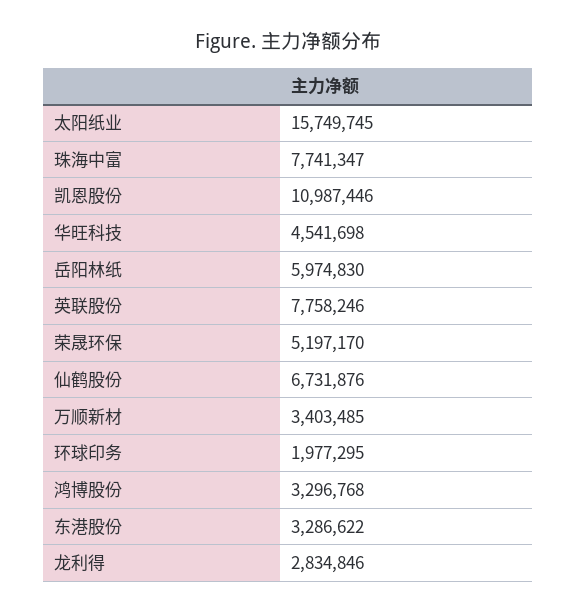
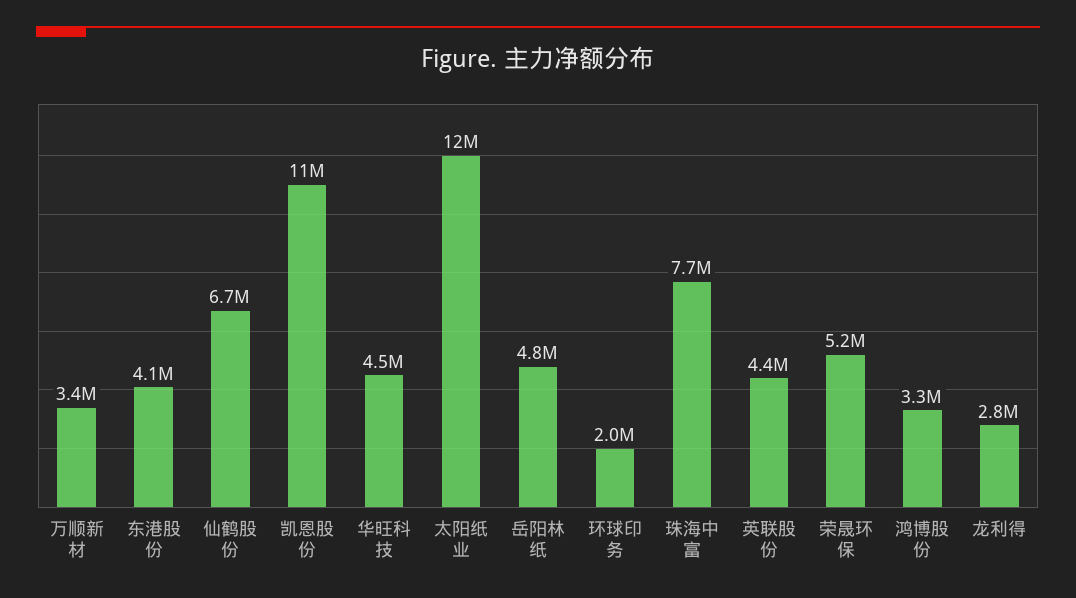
  {
-   "太阳纸业": 15749745,
+   "太阳纸业": 12000000,
    "珠海中富": 7741347,
    "凯恩股份": 10987446,
    "华旺科技": 4541698,
-   "岳阳林纸": 5974830,
+   "岳阳林纸": 4800000,
-   "英联股份": 7758246,
+   "英联股份": 4400000,
    "荣晟环保": 5197170,
    "仙鹤股份": 6731876,
    "万顺新材": 3403485,
    "环球印务": 1977295,
    "鸿博股份": 3296768,
-   "东港股份": 3286622,
+   "东港股份": 4100000,
    "龙利得": 2834846
  }

